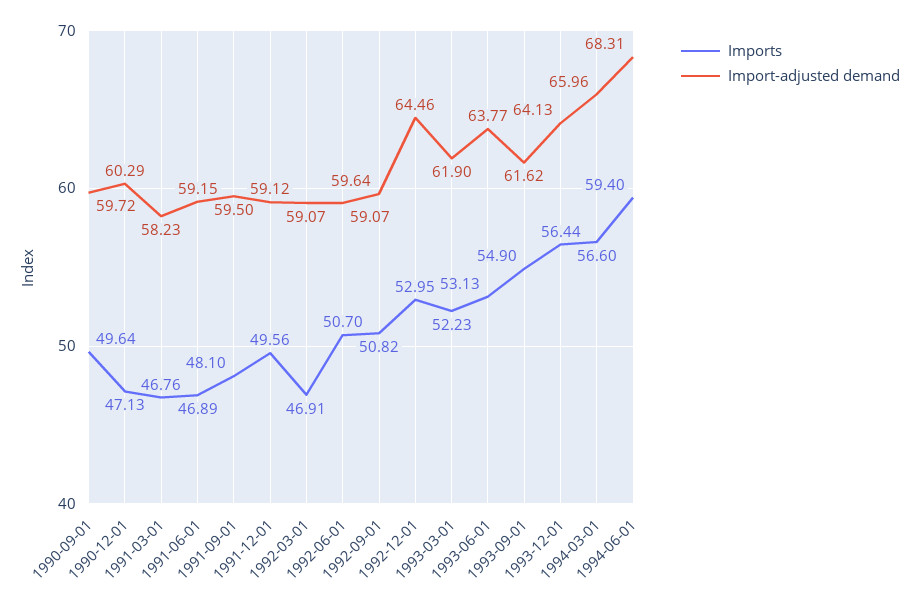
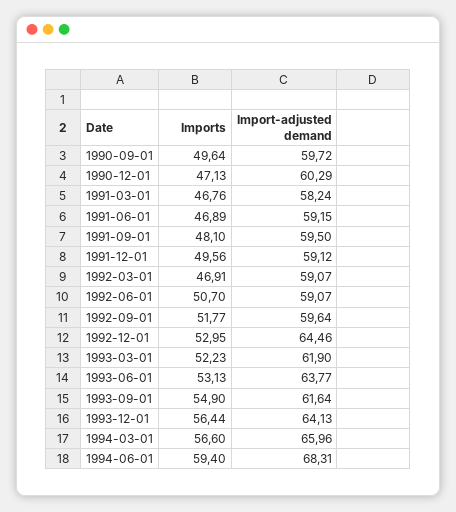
  {
    "Imports": {
      "1990-09-01": 49.64,
      "1990-12-01": 47.13,
      "1991-03-01": 46.76,
      "1991-06-01": 46.89,
      "1991-09-01": 48.1,
      "1991-12-01": 49.56,
      "1992-03-01": 46.91,
      "1992-06-01": 50.7,
-     "1992-09-01": 50.82,
+     "1992-09-01": 51.77,
      "1992-12-01": 52.95,
      "1993-03-01": 52.23,
      "1993-06-01": 53.13,
      "1993-09-01": 54.9,
      "1993-12-01": 56.44,
      "1994-03-01": 56.6,
      "1994-06-01": 59.4
    },
    "Import-adjusted demand": {
      "1990-09-01": 59.72,
      "1990-12-01": 60.29,
-     "1991-03-01": 58.23,
+     "1991-03-01": 58.24,
      "1991-06-01": 59.15,
      "1991-09-01": 59.5,
      "1991-12-01": 59.12,
      "1992-03-01": 59.07,
      "1992-06-01": 59.07,
      "1992-09-01": 59.64,
      "1992-12-01": 64.46,
      "1993-03-01": 61.9,
      "1993-06-01": 63.77,
-     "1993-09-01": 61.62,
+     "1993-09-01": 61.64,
      "1993-12-01": 64.13,
      "1994-03-01": 65.96,
      "1994-06-01": 68.31
    }
  }

